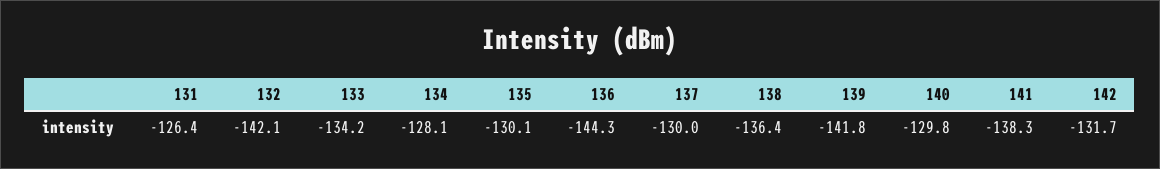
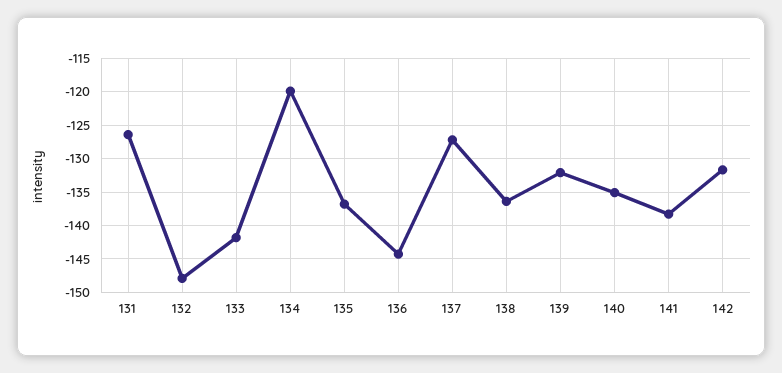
  {
    "131": -126.4,
-   "132": -142.1,
+   "132": -148,
-   "133": -134.2,
+   "133": -142,
-   "134": -128.1,
+   "134": -120,
-   "135": -130.1,
+   "135": -137,
    "136": -144.3,
-   "137": -130,
+   "137": -127,
    "138": -136.4,
-   "139": -141.8,
+   "139": -132,
-   "140": -129.8,
+   "140": -135,
    "141": -138.3,
    "142": -131.7
  }

